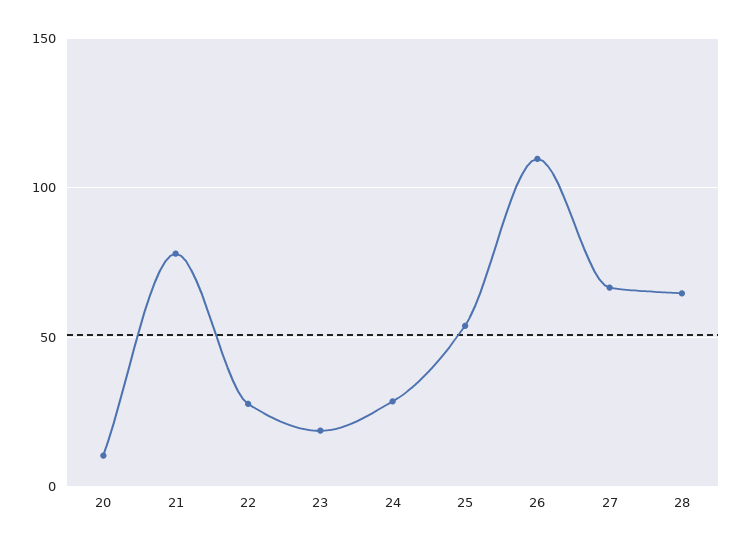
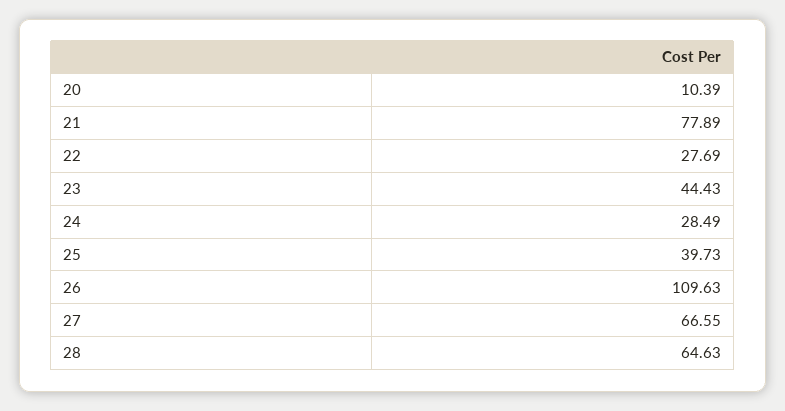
  {
    "20": 10.39,
    "21": 77.89,
    "22": 27.69,
-   "23": 20,
+   "23": 44.43,
    "24": 28.49,
-   "25": 55,
+   "25": 39.73,
    "26": 109.63,
    "27": 66.55,
    "28": 64.63
  }

